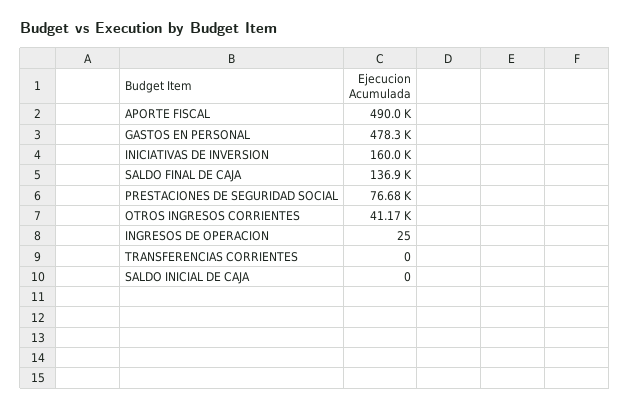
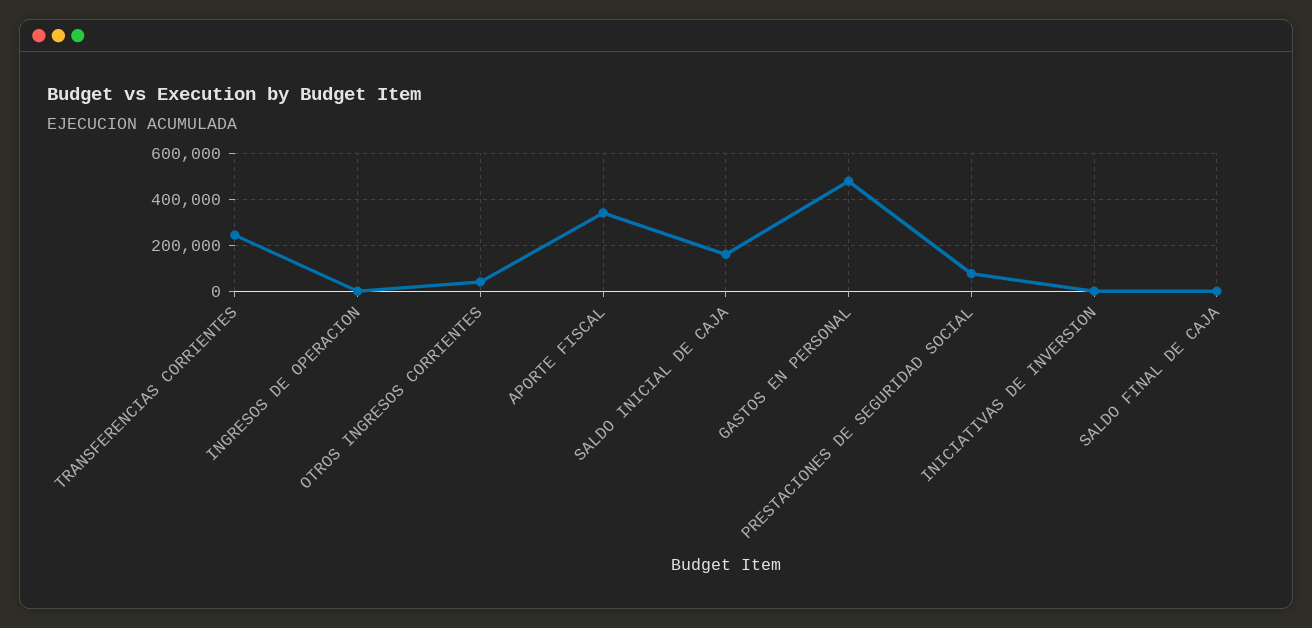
  {
-   "APORTE FISCAL": 490000,
+   "APORTE FISCAL": 350000,
    "GASTOS EN PERSONAL": 478300,
-   "INICIATIVAS DE INVERSION": 160000,
+   "INICIATIVAS DE INVERSION": 0,
-   "SALDO FINAL DE CAJA": 136900,
+   "SALDO FINAL DE CAJA": 0,
    "PRESTACIONES DE SEGURIDAD SOCIAL": 76680,
    "OTROS INGRESOS CORRIENTES": 41170,
    "INGRESOS DE OPERACION": 25,
-   "TRANSFERENCIAS CORRIENTES": 0,
+   "TRANSFERENCIAS CORRIENTES": 250000,
-   "SALDO INICIAL DE CAJA": 0
+   "SALDO INICIAL DE CAJA": 150000
  }

